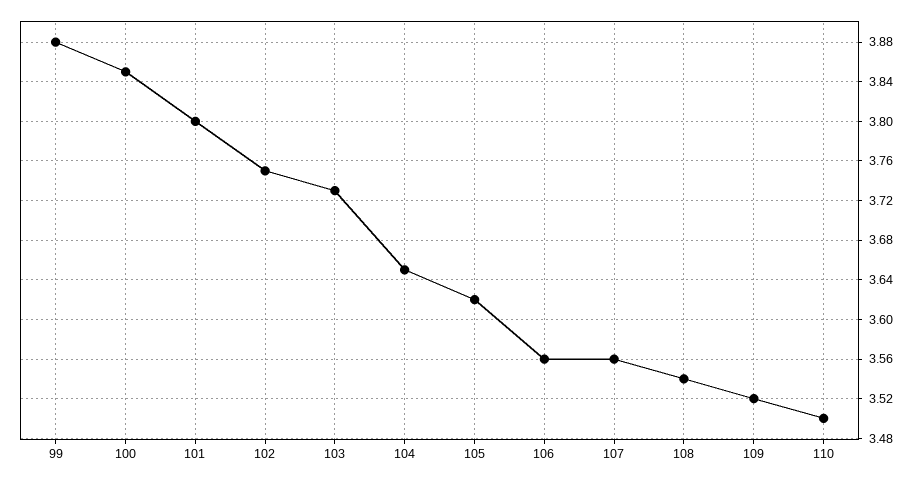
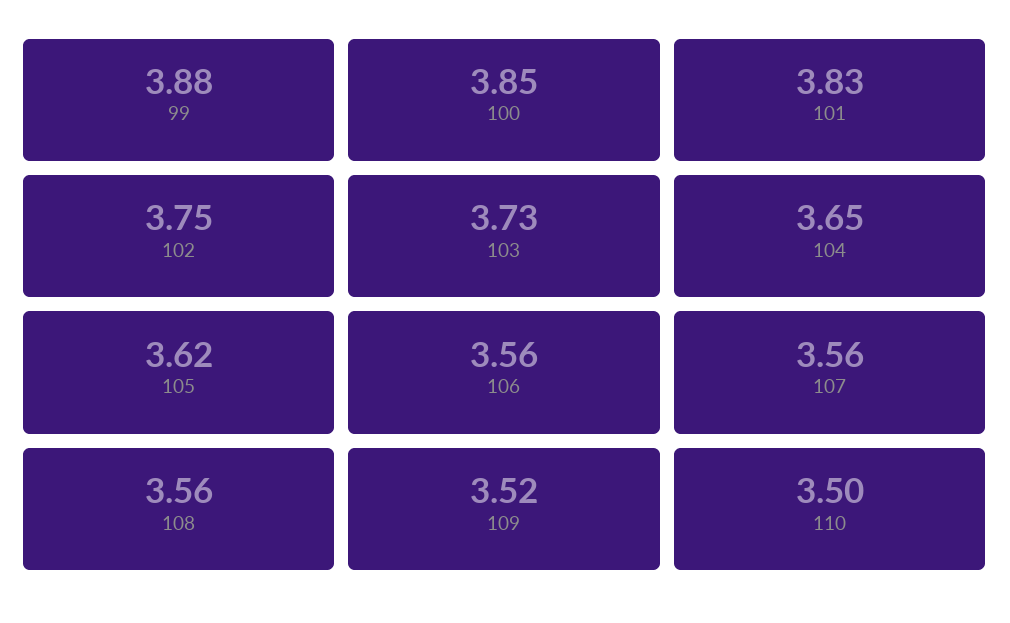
  {
    "99": 3.88,
    "100": 3.85,
-   "101": 3.8,
+   "101": 3.83,
    "102": 3.75,
    "103": 3.73,
    "104": 3.65,
    "105": 3.62,
    "106": 3.56,
    "107": 3.56,
-   "108": 3.54,
+   "108": 3.56,
    "109": 3.52,
    "110": 3.5
  }

